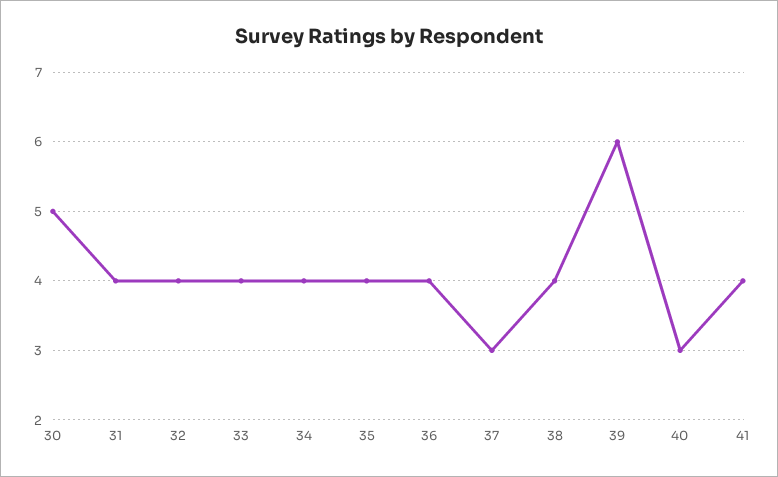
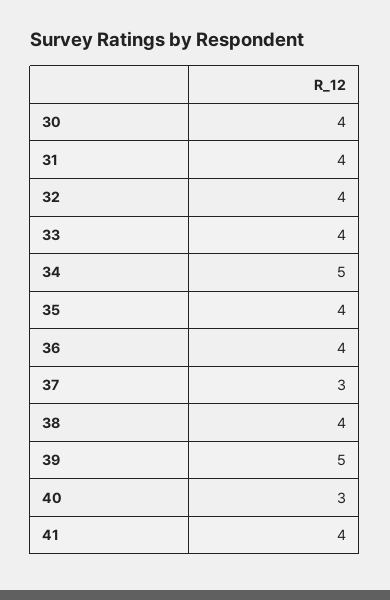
  {
-   "30": 5,
+   "30": 4,
    "31": 4,
    "32": 4,
    "33": 4,
-   "34": 4,
+   "34": 5,
    "35": 4,
    "36": 4,
    "37": 3,
    "38": 4,
-   "39": 6,
+   "39": 5,
    "40": 3,
    "41": 4
  }

